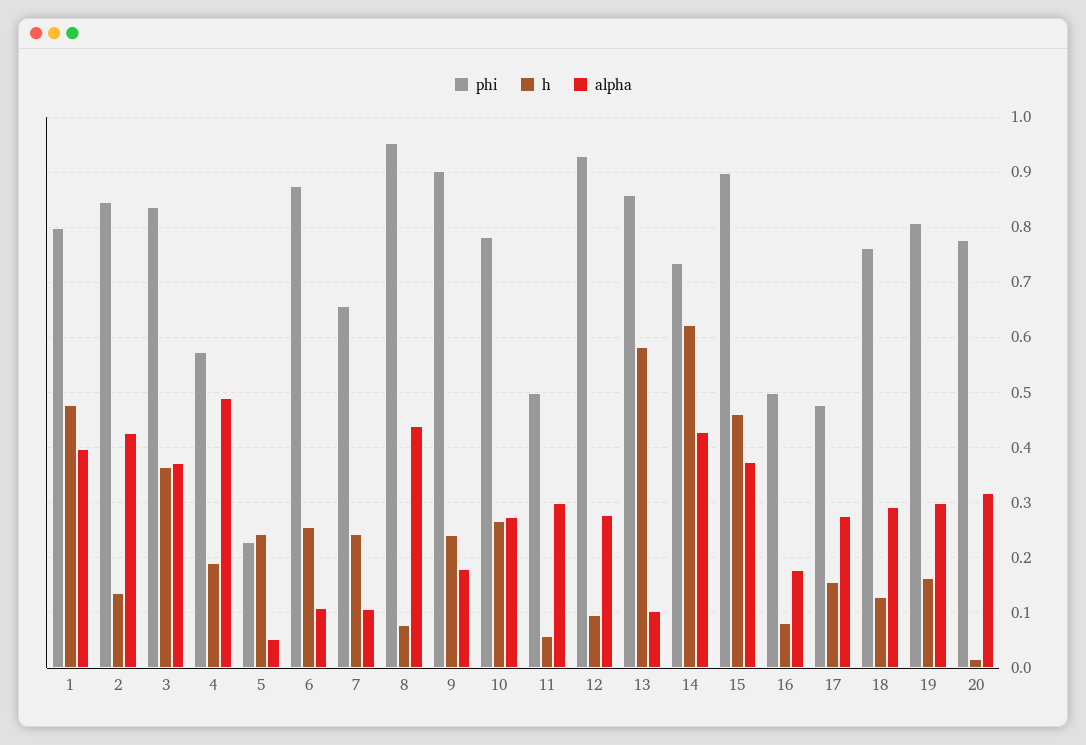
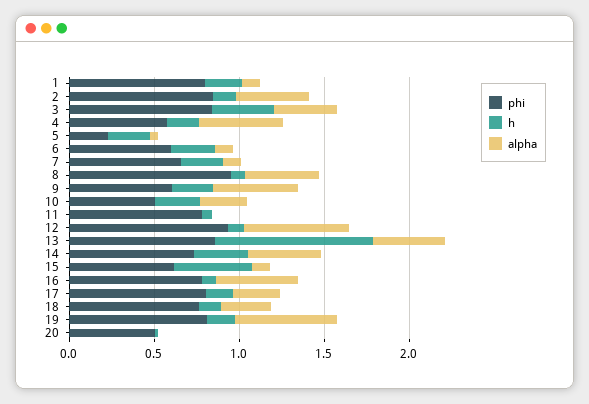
  {
    "phi": {
      "1": 0.8,
      "2": 0.84,
      "3": 0.84,
      "4": 0.58,
      "5": 0.22,
-     "6": 0.88,
+     "6": 0.6,
      "7": 0.66,
      "8": 0.96,
-     "9": 0.9,
+     "9": 0.6,
-     "10": 0.78,
+     "10": 0.5,
-     "11": 0.5,
+     "11": 0.8,
      "12": 0.94,
      "13": 0.86,
      "14": 0.74,
-     "15": 0.9,
+     "15": 0.6,
-     "16": 0.5,
+     "16": 0.8,
-     "17": 0.48,
+     "17": 0.8,
      "18": 0.76,
      "19": 0.8,
-     "20": 0.78
+     "20": 0.5
    },
    "h": {
-     "1": 0.48,
+     "1": 0.2,
      "2": 0.14,
      "3": 0.36,
      "4": 0.2,
      "5": 0.24,
      "6": 0.26,
      "7": 0.24,
      "8": 0.08,
      "9": 0.24,
      "10": 0.26,
      "11": 0.06,
      "12": 0.1,
-     "13": 0.58,
+     "13": 0.9,
-     "14": 0.62,
+     "14": 0.3,
      "15": 0.46,
      "16": 0.08,
      "17": 0.16,
      "18": 0.12,
      "19": 0.16,
      "20": 0.02
    },
    "alpha": {
-     "1": 0.4,
+     "1": 0.1,
      "2": 0.42,
      "3": 0.38,
      "4": 0.48,
      "5": 0.06,
      "6": 0.1,
      "7": 0.1,
      "8": 0.44,
-     "9": 0.18,
+     "9": 0.5,
      "10": 0.28,
-     "11": 0.3,
+     "11": 0,
-     "12": 0.28,
+     "12": 0.6,
-     "13": 0.1,
+     "13": 0.4,
      "14": 0.42,
-     "15": 0.38,
+     "15": 0.1,
-     "16": 0.18,
+     "16": 0.5,
      "17": 0.28,
      "18": 0.3,
-     "19": 0.3,
+     "19": 0.6,
-     "20": 0.32
+     "20": 0
    }
  }

